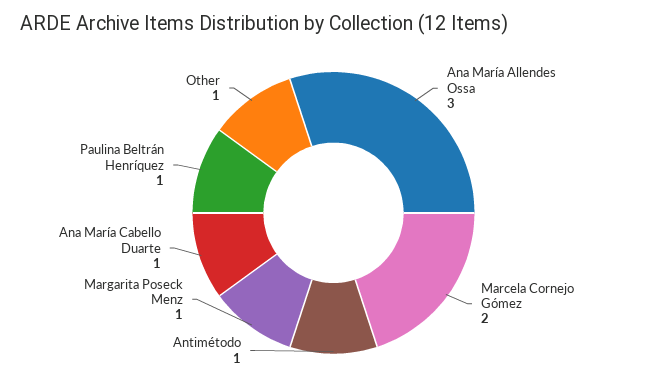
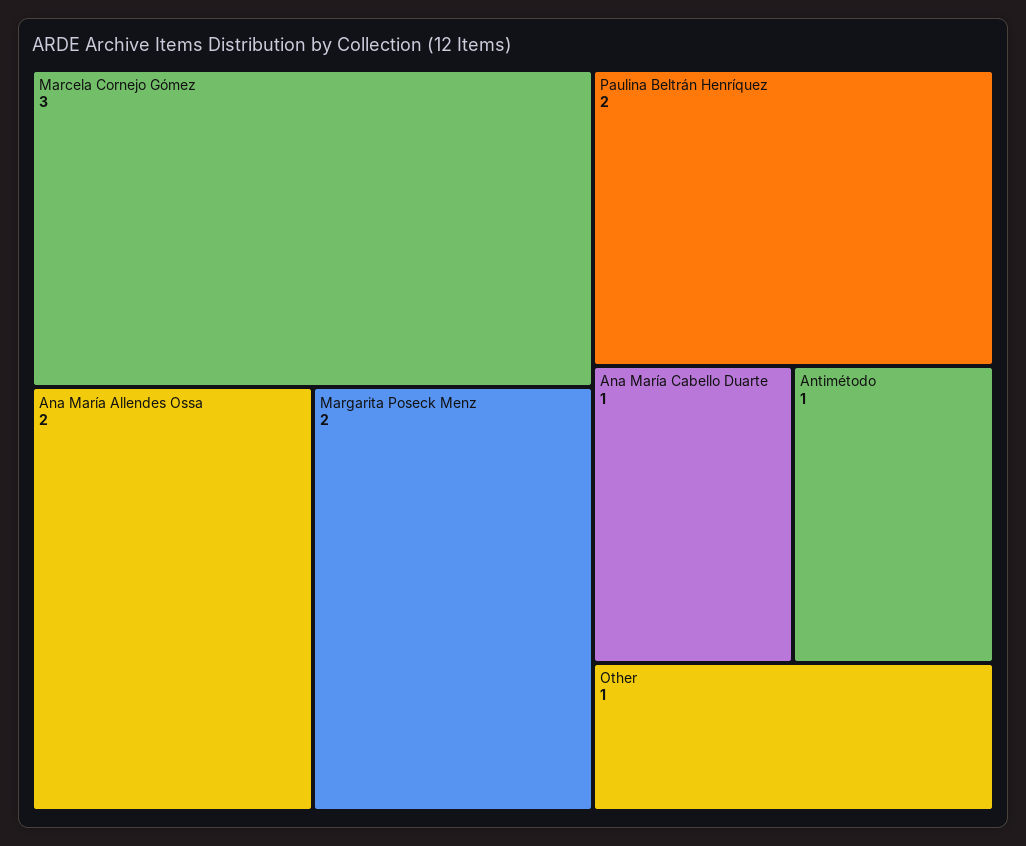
  {
-   "Ana María Allendes Ossa": 3,
+   "Ana María Allendes Ossa": 2,
-   "Marcela Cornejo Gómez": 2,
+   "Marcela Cornejo Gómez": 3,
    "Antimétodo": 1,
-   "Margarita Poseck Menz": 1,
+   "Margarita Poseck Menz": 2,
    "Ana María Cabello Duarte": 1,
-   "Paulina Beltrán Henríquez": 1,
+   "Paulina Beltrán Henríquez": 2,
    "Other": 1
  }

